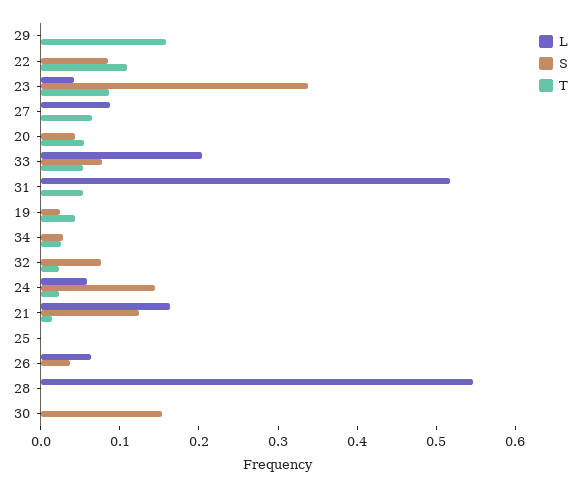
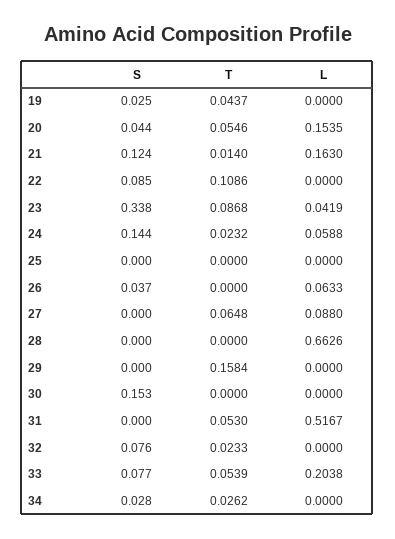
  {
    "L": {
      "29": 0,
      "22": 0,
      "23": 0.0419,
      "27": 0.088,
-     "20": 0,
+     "20": 0.1535,
      "33": 0.2038,
      "31": 0.5167,
      "19": 0,
      "34": 0,
      "32": 0,
      "24": 0.0588,
      "21": 0.163,
      "25": 0,
      "26": 0.0633,
-     "28": 0.54,
+     "28": 0.6626,
      "30": 0
    },
    "S": {
      "29": 0,
      "22": 0.085,
      "23": 0.338,
      "27": 0,
      "20": 0.044,
      "33": 0.077,
      "31": 0,
      "19": 0.025,
      "34": 0.028,
      "32": 0.076,
      "24": 0.144,
      "21": 0.124,
      "25": 0,
      "26": 0.037,
      "28": 0,
      "30": 0.153
    },
    "T": {
      "29": 0.1584,
      "22": 0.1086,
      "23": 0.0868,
      "27": 0.0648,
      "20": 0.0546,
      "33": 0.0539,
      "31": 0.053,
      "19": 0.0437,
      "34": 0.0262,
      "32": 0.0233,
      "24": 0.0232,
      "21": 0.014,
      "25": 0,
      "26": 0,
      "28": 0,
      "30": 0
    }
  }

